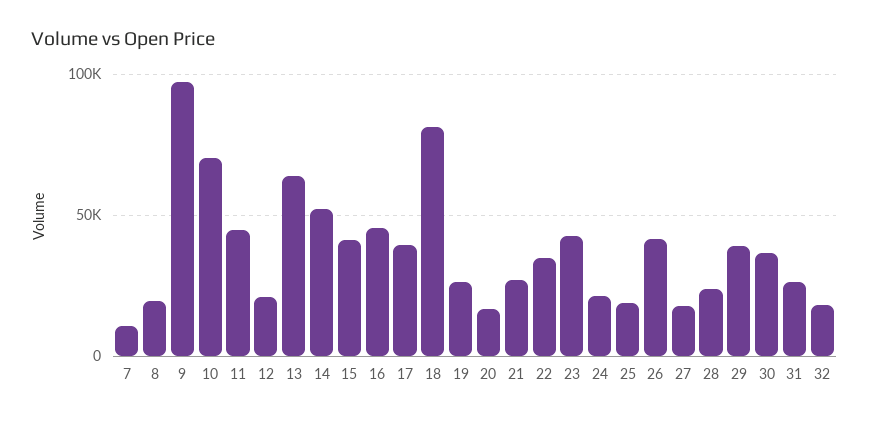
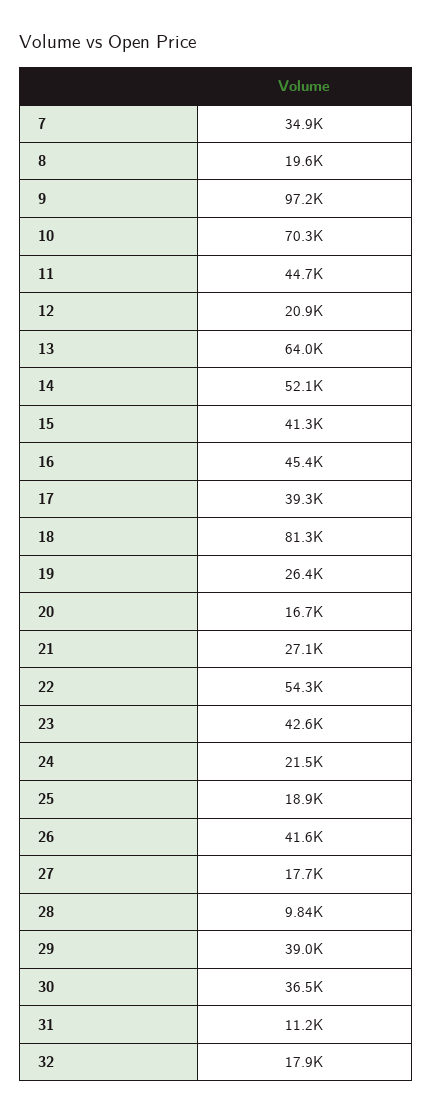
  {
-   "7": 10000,
+   "7": 34900,
    "8": 19600,
    "9": 97200,
    "10": 70300,
    "11": 44700,
    "12": 20900,
    "13": 64000,
    "14": 52100,
    "15": 41300,
    "16": 45400,
    "17": 39300,
    "18": 81300,
    "19": 26400,
    "20": 16700,
    "21": 27100,
-   "22": 35000,
+   "22": 54300,
    "23": 42600,
    "24": 21500,
    "25": 18900,
    "26": 41600,
    "27": 17700,
-   "28": 25000,
+   "28": 9840,
    "29": 39000,
    "30": 36500,
-   "31": 25000,
+   "31": 11200,
    "32": 17900
  }

